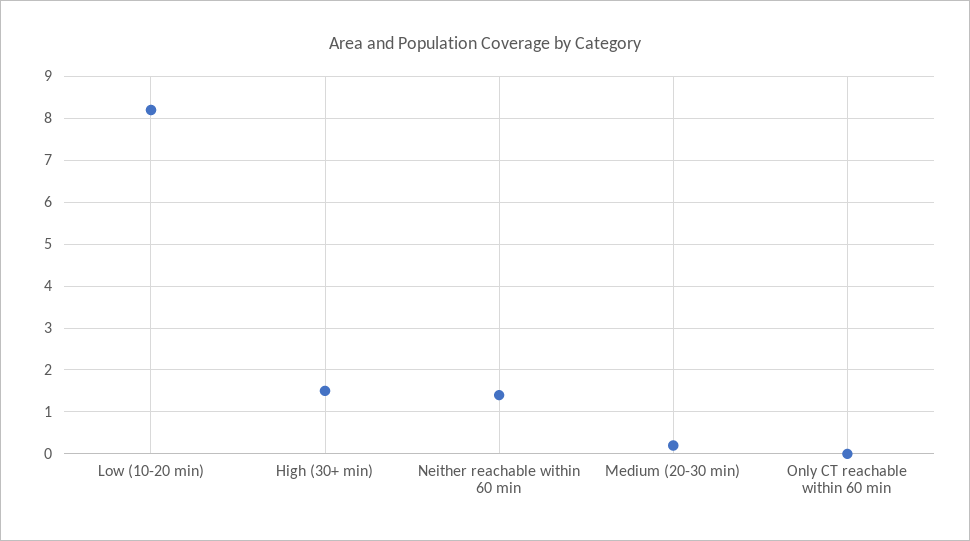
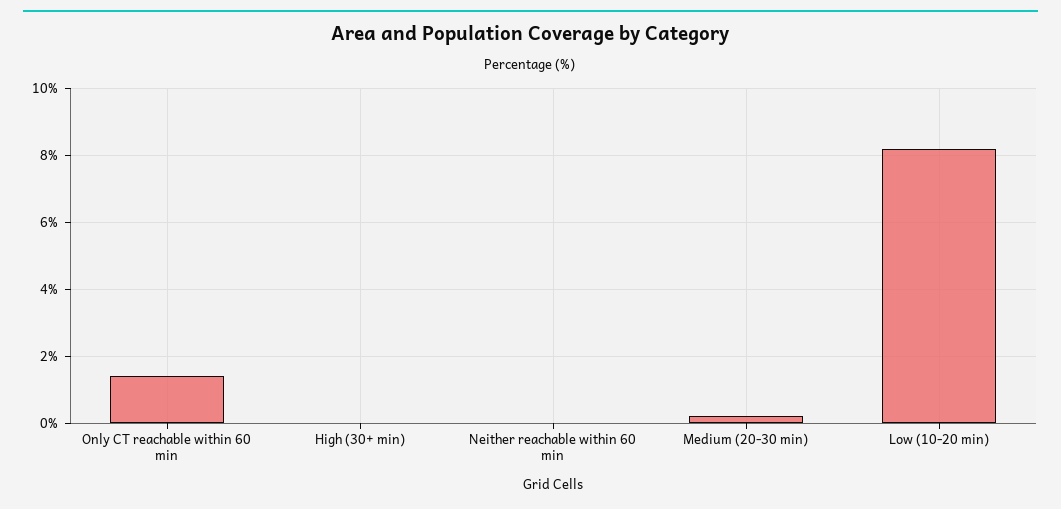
  {
    "Low (10-20 min)": 8,
-   "High (30+ min)": 1.5,
+   "High (30+ min)": 0,
-   "Neither reachable within 60 min": 1.5,
+   "Neither reachable within 60 min": 0,
    "Medium (20-30 min)": 0,
-   "Only CT reachable within 60 min": 0
+   "Only CT reachable within 60 min": 1.5
  }

